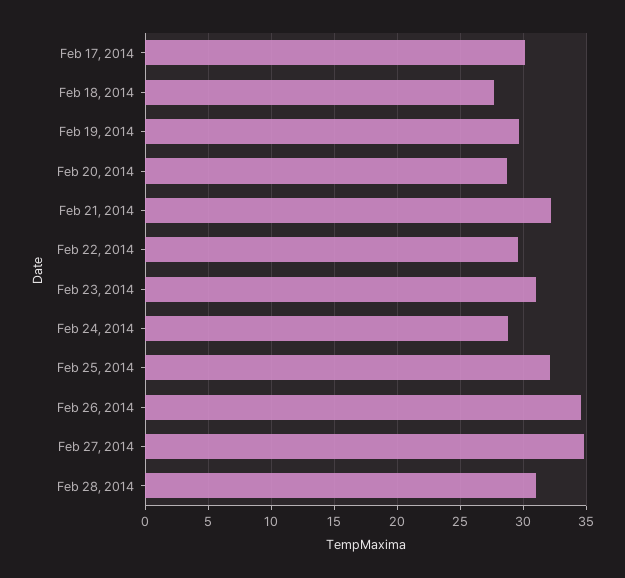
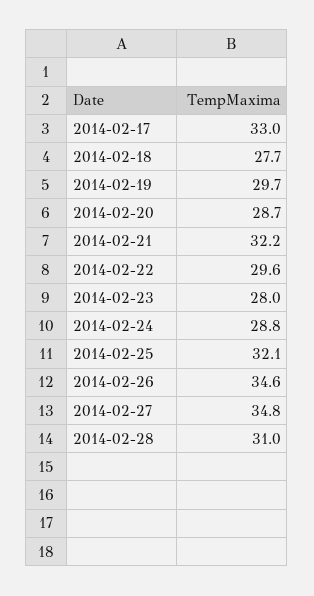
  {
-   "Feb 17, 2014": 30,
+   "Feb 17, 2014": 33,
    "Feb 18, 2014": 27.7,
    "Feb 19, 2014": 29.7,
    "Feb 20, 2014": 28.7,
    "Feb 21, 2014": 32.2,
    "Feb 22, 2014": 29.6,
-   "Feb 23, 2014": 31,
+   "Feb 23, 2014": 28,
    "Feb 24, 2014": 28.8,
    "Feb 25, 2014": 32.1,
    "Feb 26, 2014": 34.6,
    "Feb 27, 2014": 34.8,
    "Feb 28, 2014": 31
  }

